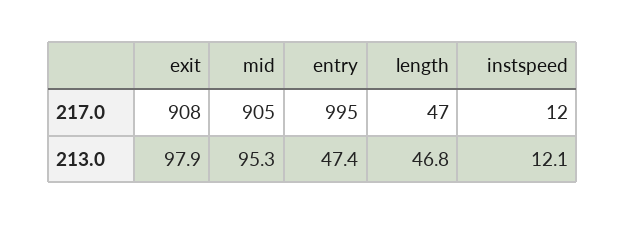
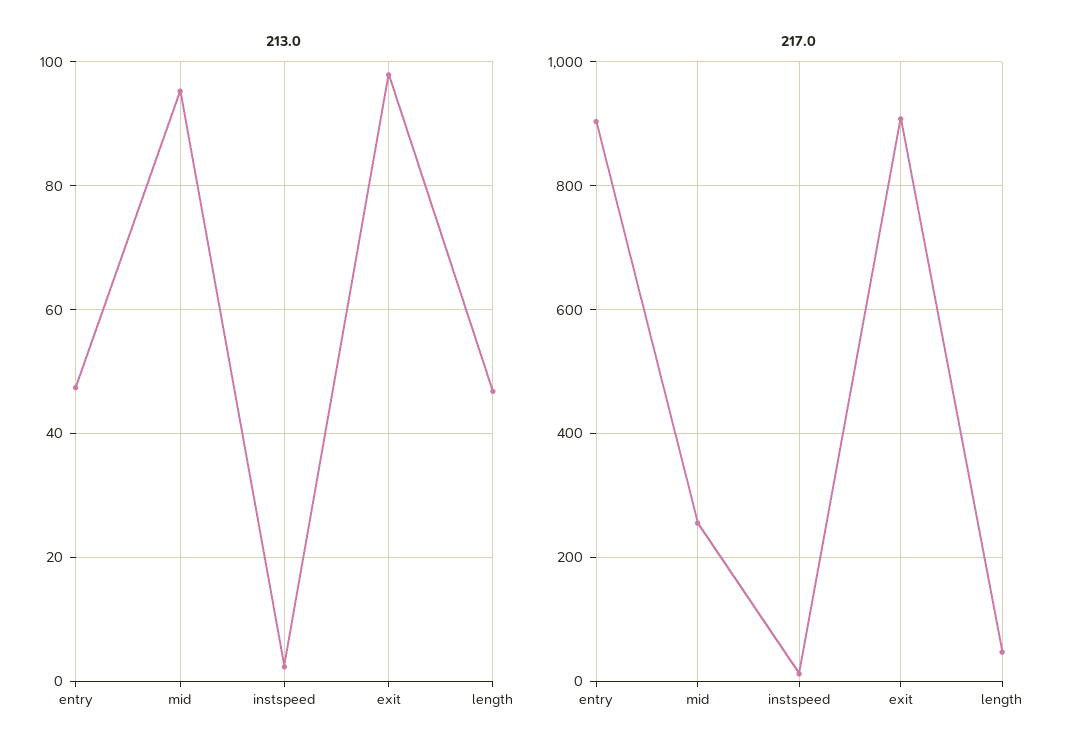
  {
    "217.0": {
      "exit": 908,
-     "mid": 905,
+     "mid": 260,
-     "entry": 995,
+     "entry": 900,
      "length": 47,
      "instspeed": 12
    },
    "213.0": {
      "exit": 97.9,
      "mid": 95.3,
      "entry": 47.4,
      "length": 46.8,
-     "instspeed": 12.1
+     "instspeed": 2
    }
  }

